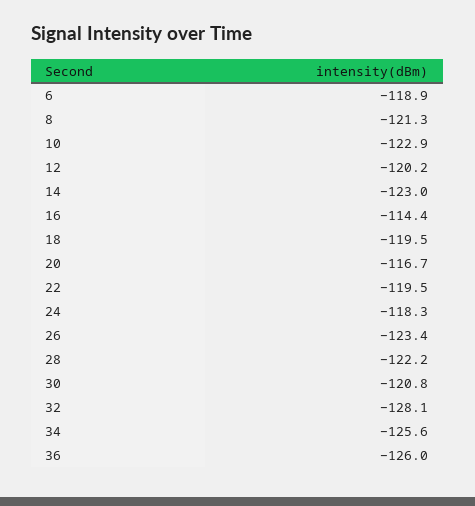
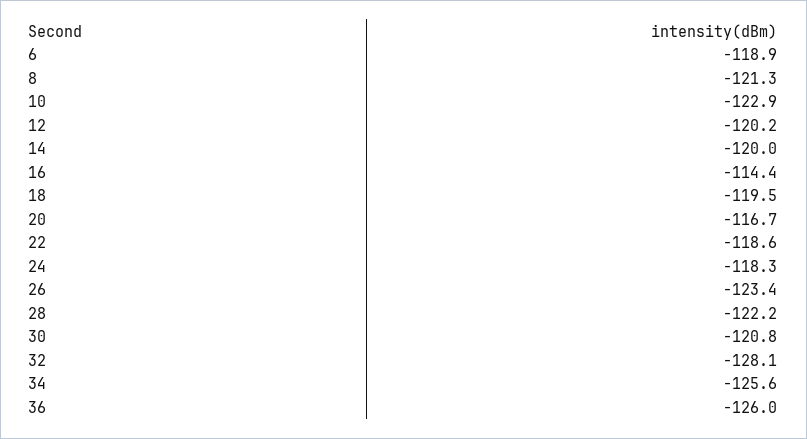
  {
    "6": -118.9,
    "8": -121.3,
    "10": -122.9,
    "12": -120.2,
-   "14": -123,
+   "14": -120,
    "16": -114.4,
    "18": -119.5,
    "20": -116.7,
-   "22": -119.5,
+   "22": -118.6,
    "24": -118.3,
    "26": -123.4,
    "28": -122.2,
    "30": -120.8,
    "32": -128.1,
    "34": -125.6,
    "36": -126
  }

